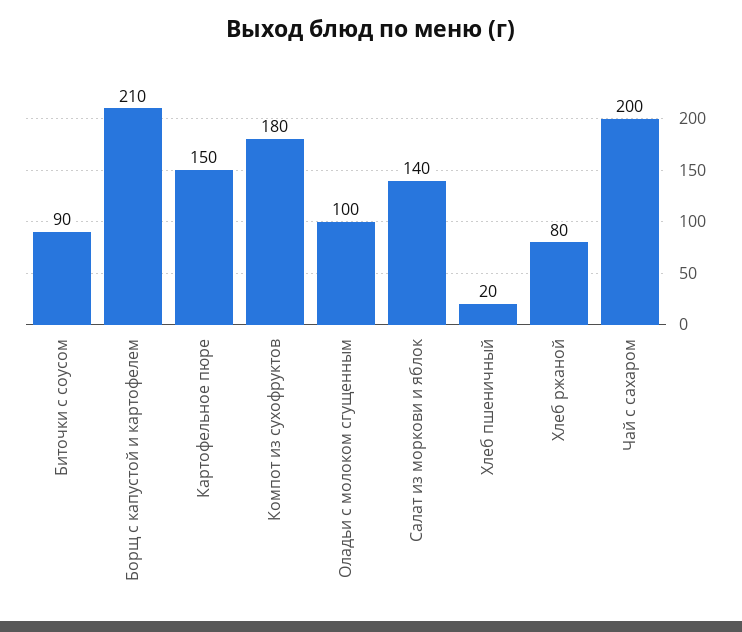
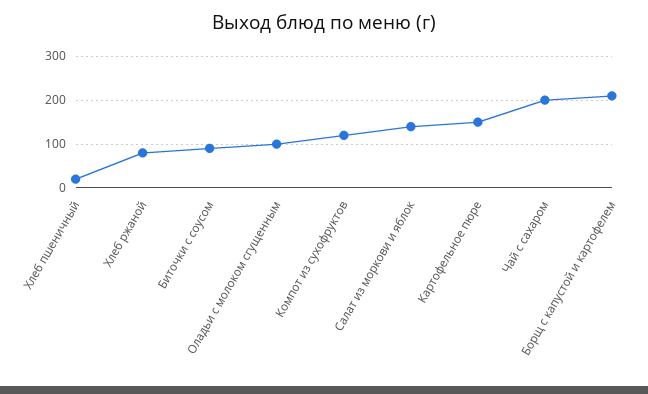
  {
    "Биточки с соусом": 90,
    "Борщ с капустой и картофелем": 210,
    "Картофельное пюре": 150,
-   "Компот из сухофруктов": 180,
+   "Компот из сухофруктов": 120,
    "Оладьи с молоком сгущенным": 100,
    "Салат из моркови и яблок": 140,
    "Хлеб пшеничный": 20,
    "Хлеб ржаной": 80,
    "Чай с сахаром": 200
  }

